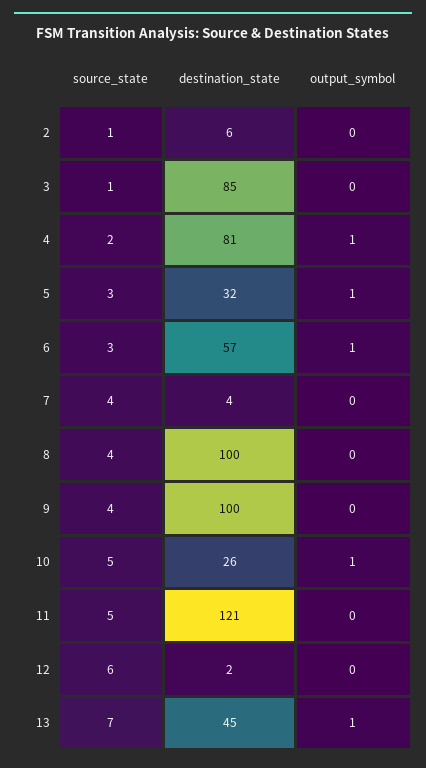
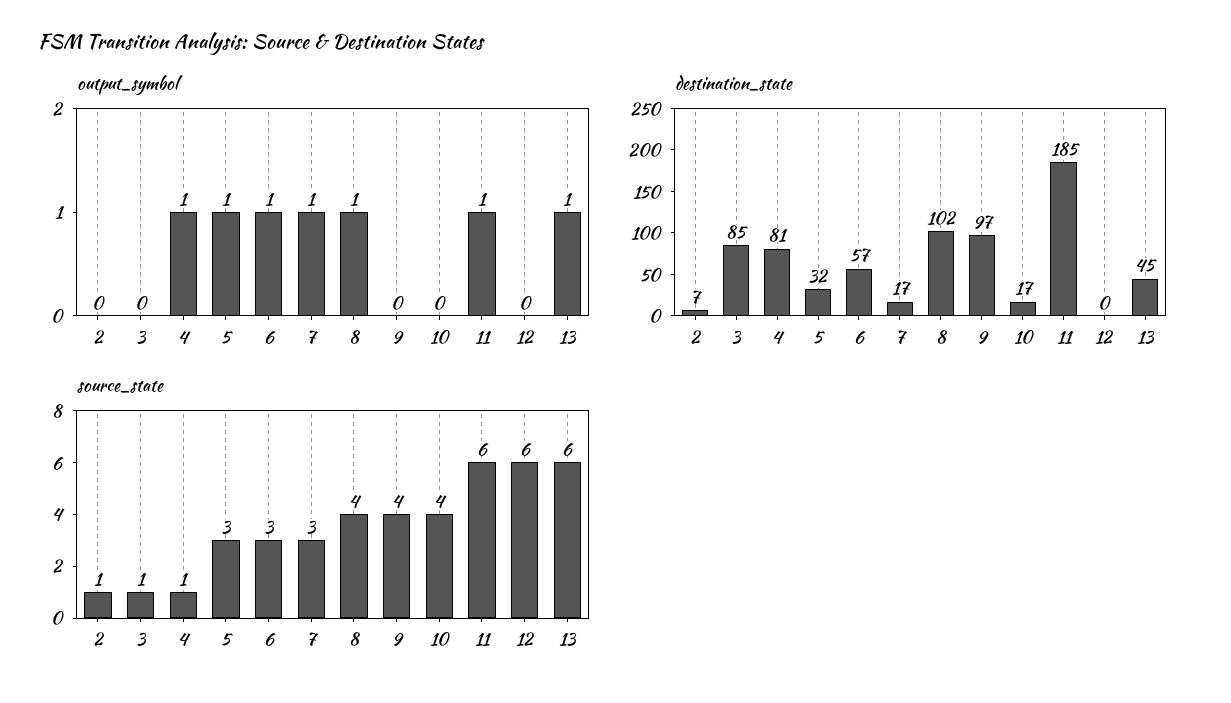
  {
    "source_state": {
      "2": 1,
      "3": 1,
-     "4": 2,
+     "4": 1,
      "5": 3,
      "6": 3,
-     "7": 4,
+     "7": 3,
      "8": 4,
      "9": 4,
-     "10": 5,
+     "10": 4,
-     "11": 5,
+     "11": 6,
      "12": 6,
-     "13": 7
+     "13": 6
    },
    "destination_state": {
-     "2": 6,
+     "2": 7,
      "3": 85,
      "4": 81,
      "5": 32,
      "6": 57,
-     "7": 4,
+     "7": 17,
-     "8": 100,
+     "8": 102,
-     "9": 100,
+     "9": 97,
-     "10": 26,
+     "10": 17,
-     "11": 121,
+     "11": 185,
-     "12": 2,
+     "12": 0,
      "13": 45
    },
    "output_symbol": {
      "2": 0,
      "3": 0,
      "4": 1,
      "5": 1,
      "6": 1,
-     "7": 0,
+     "7": 1,
-     "8": 0,
+     "8": 1,
      "9": 0,
-     "10": 1,
+     "10": 0,
-     "11": 0,
+     "11": 1,
      "12": 0,
      "13": 1
    }
  }

